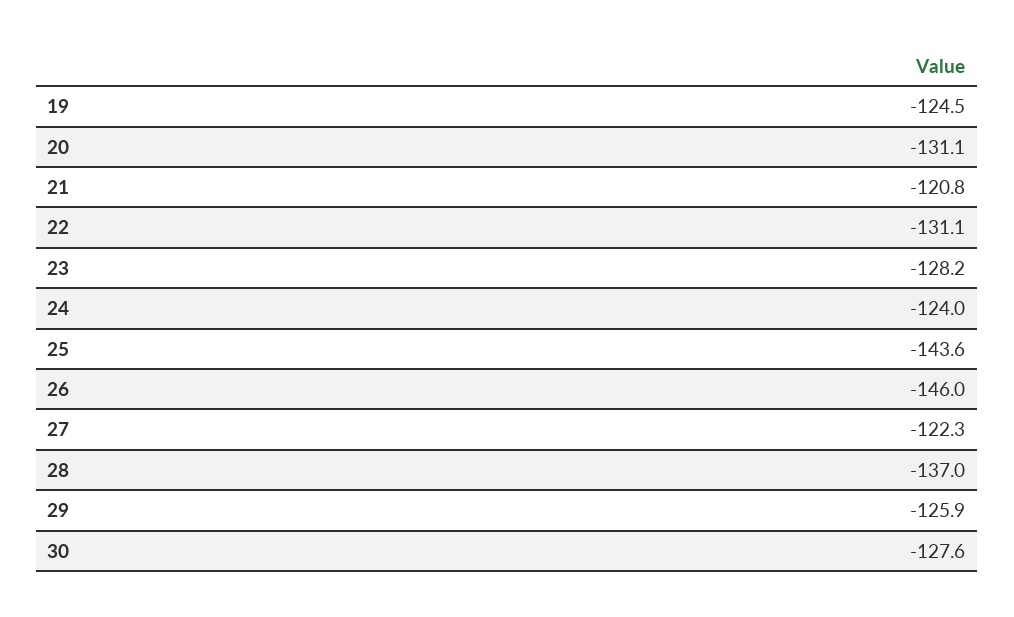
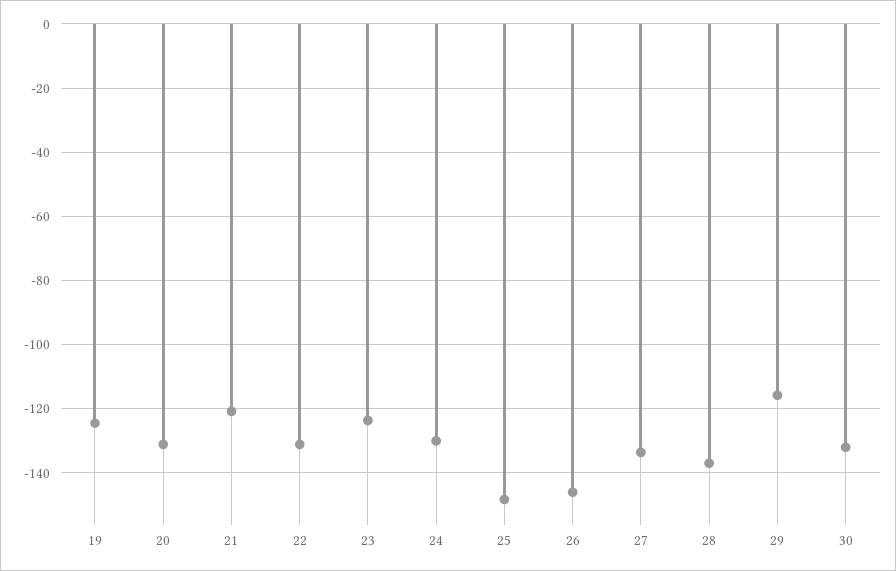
  {
    "19": -124.5,
    "20": -131.1,
    "21": -120.8,
    "22": -131.1,
-   "23": -128.2,
+   "23": -124,
-   "24": -124,
+   "24": -130,
-   "25": -143.6,
+   "25": -148,
    "26": -146,
-   "27": -122.3,
+   "27": -134,
    "28": -137,
-   "29": -125.9,
+   "29": -116,
-   "30": -127.6
+   "30": -132
  }

